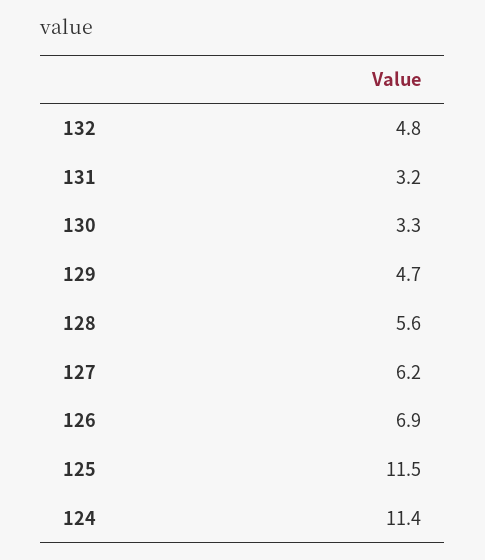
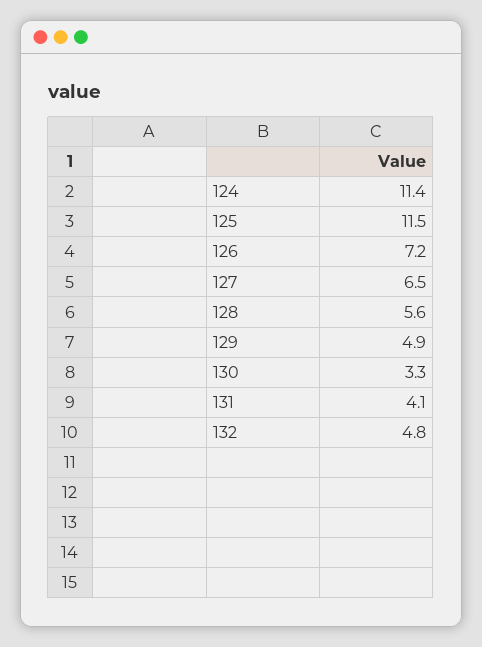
  {
    "132": 4.8,
-   "131": 3.2,
+   "131": 4.1,
    "130": 3.3,
-   "129": 4.7,
+   "129": 4.9,
    "128": 5.6,
-   "127": 6.2,
+   "127": 6.5,
-   "126": 6.9,
+   "126": 7.2,
    "125": 11.5,
    "124": 11.4
  }

